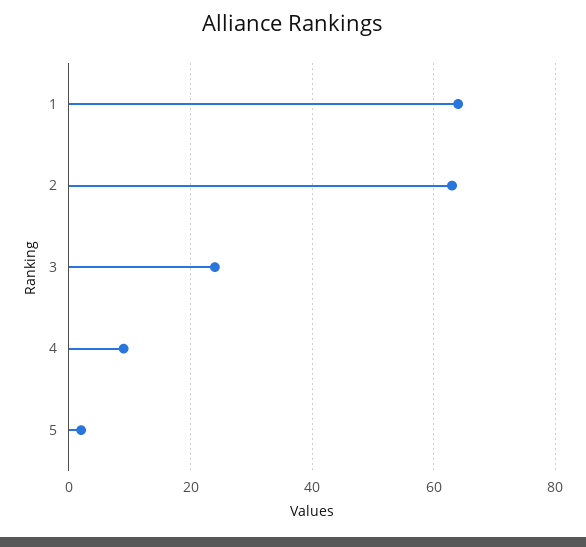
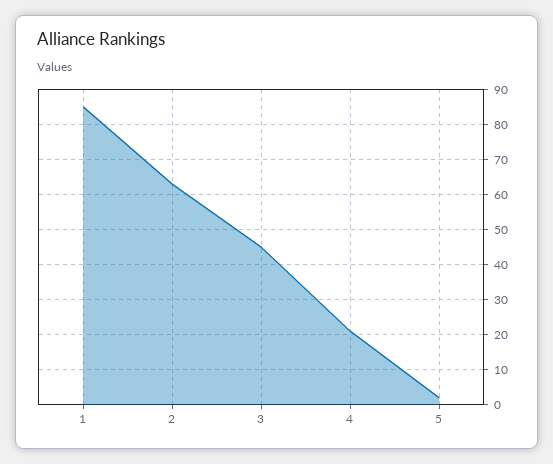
  {
-   "1": 65,
+   "1": 85,
    "2": 65,
-   "3": 25,
+   "3": 45,
-   "4": 10,
+   "4": 20,
    "5": 0
  }

